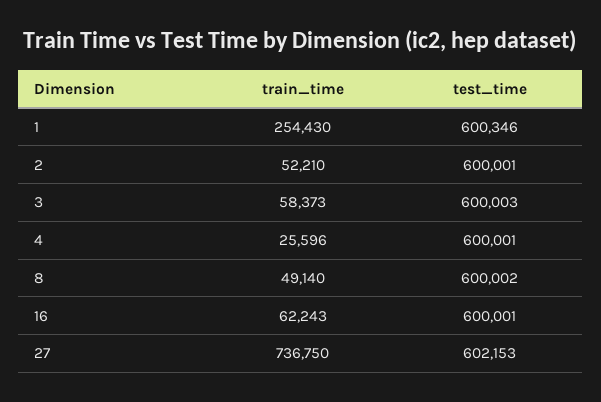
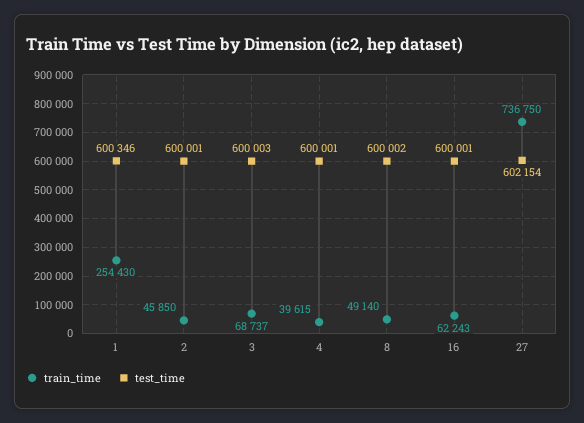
  {
    "train_time": {
      "1": 254430,
-     "2": 52210,
+     "2": 45850,
-     "3": 58373,
+     "3": 68737,
-     "4": 25596,
+     "4": 39615,
      "8": 49140,
      "16": 62243,
      "27": 736750
    },
    "test_time": {
      "1": 600346,
      "2": 600001,
      "3": 600003,
      "4": 600001,
      "8": 600002,
      "16": 600001,
-     "27": 602153
+     "27": 602154
    }
  }

